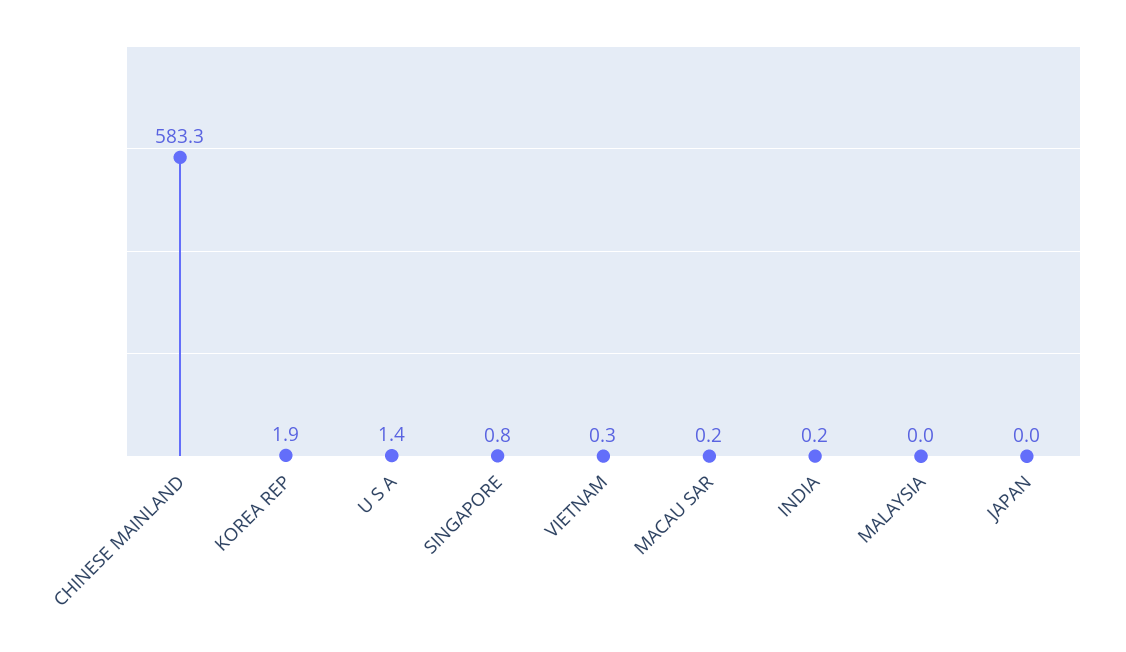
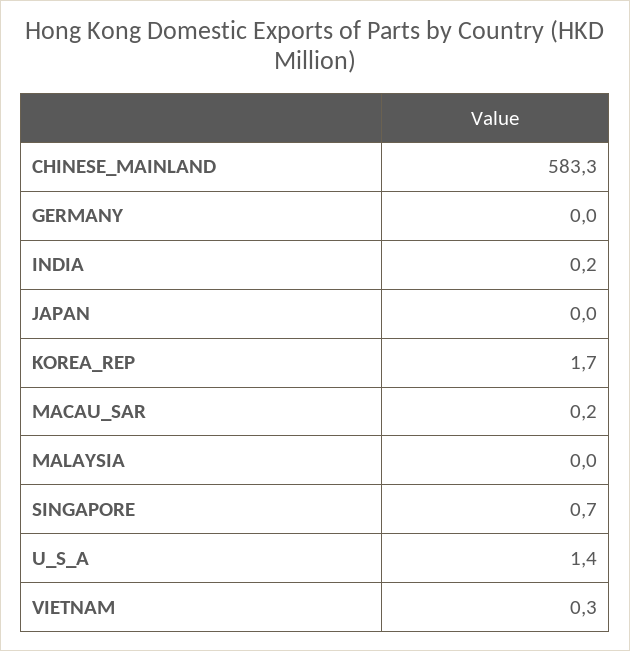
  {
    "CHINESE MAINLAND": 583.3,
-   "KOREA REP": 1.9,
+   "KOREA REP": 1.7,
    "U S A": 1.4,
-   "SINGAPORE": 0.8,
+   "SINGAPORE": 0.7,
    "VIETNAM": 0.3,
    "MACAU SAR": 0.2,
    "INDIA": 0.2,
    "MALAYSIA": 0,
-   "JAPAN": 0
+   "JAPAN": 0,
+   "GERMANY": 0
  }

